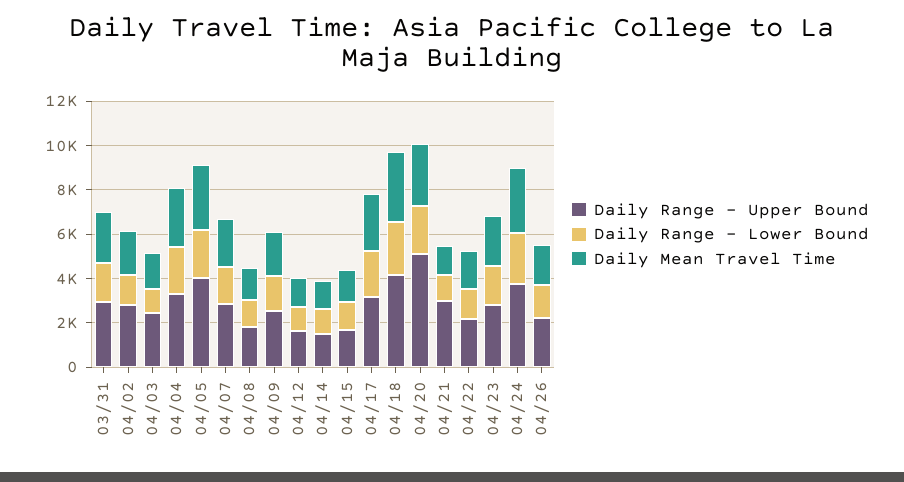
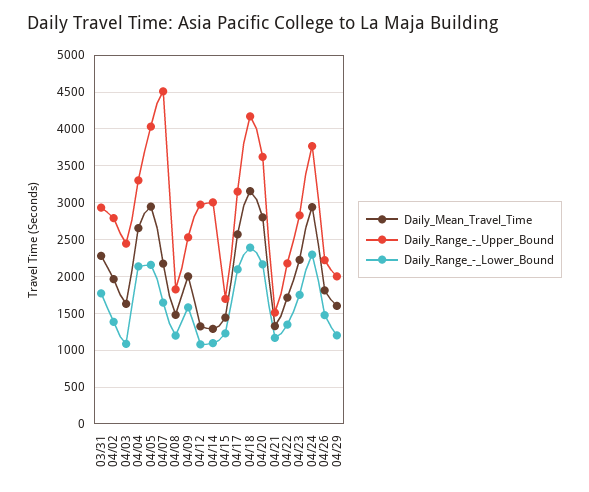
  {
    "Daily Range - Upper Bound": {
      "03/31": 2900,
      "04/02": 2800,
      "04/03": 2400,
      "04/04": 3300,
      "04/05": 4000,
-     "04/07": 3000,
+     "04/07": 4500,
      "04/08": 1800,
      "04/09": 2500,
-     "04/12": 1500,
+     "04/12": 3000,
-     "04/14": 1500,
+     "04/14": 3000,
      "04/15": 1700,
      "04/17": 3200,
      "04/18": 4200,
-     "04/20": 5000,
+     "04/20": 3600,
-     "04/21": 3000,
+     "04/21": 1500,
      "04/22": 2200,
      "04/23": 2800,
      "04/24": 3800,
-     "04/26": 2200
+     "04/26": 2200,
+     "04/29": 2000
    },
    "Daily Range - Lower Bound": {
      "03/31": 1800,
      "04/02": 1400,
      "04/03": 1100,
      "04/04": 2100,
      "04/05": 2200,
      "04/07": 1600,
      "04/08": 1200,
      "04/09": 1600,
      "04/12": 1100,
      "04/14": 1100,
      "04/15": 1200,
      "04/17": 2100,
      "04/18": 2400,
      "04/20": 2200,
      "04/21": 1200,
      "04/22": 1300,
      "04/23": 1800,
      "04/24": 2300,
-     "04/26": 1500
+     "04/26": 1500,
+     "04/29": 1200
    },
    "Daily Mean Travel Time": {
      "03/31": 2300,
      "04/02": 2000,
      "04/03": 1600,
      "04/04": 2700,
      "04/05": 2900,
      "04/07": 2200,
      "04/08": 1500,
      "04/09": 2000,
      "04/12": 1300,
      "04/14": 1300,
      "04/15": 1400,
      "04/17": 2600,
      "04/18": 3200,
      "04/20": 2800,
      "04/21": 1300,
      "04/22": 1700,
      "04/23": 2200,
      "04/24": 2900,
-     "04/26": 1800
+     "04/26": 1800,
+     "04/29": 1600
    }
  }

